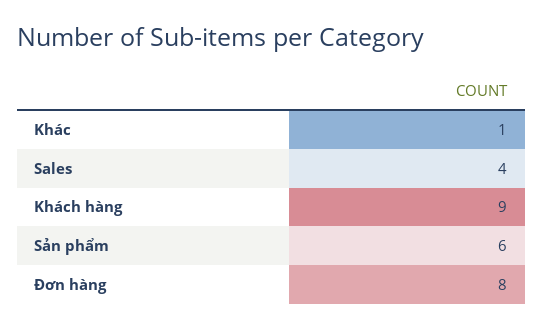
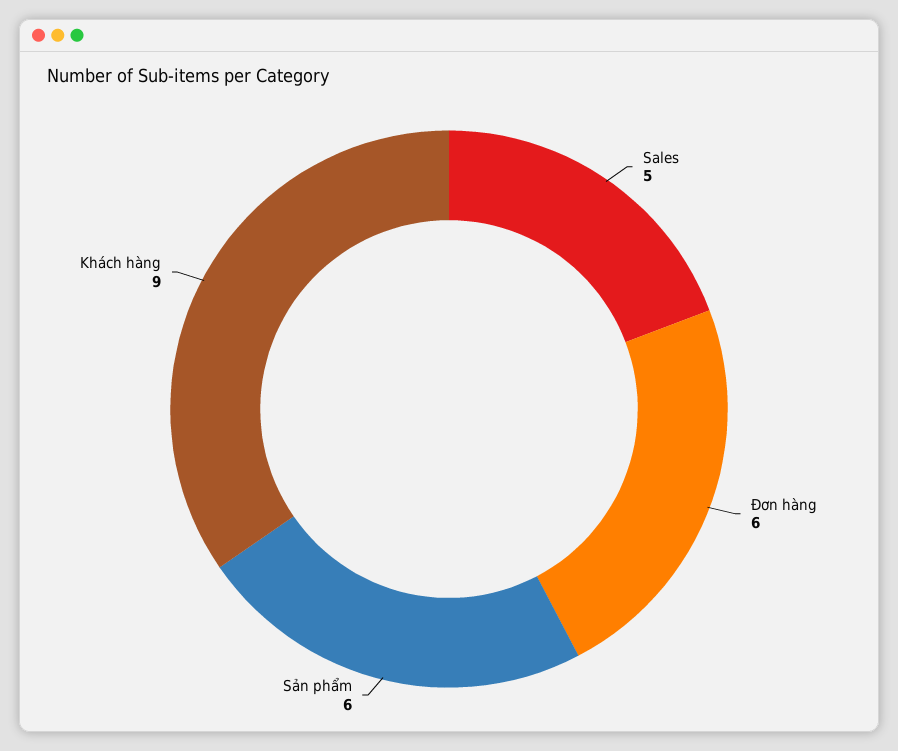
  {
-   "Khác": 1,
-   "Sales": 4,
+   "Sales": 5,
    "Khách hàng": 9,
    "Sản phẩm": 6,
-   "Đơn hàng": 8
+   "Đơn hàng": 6
  }

